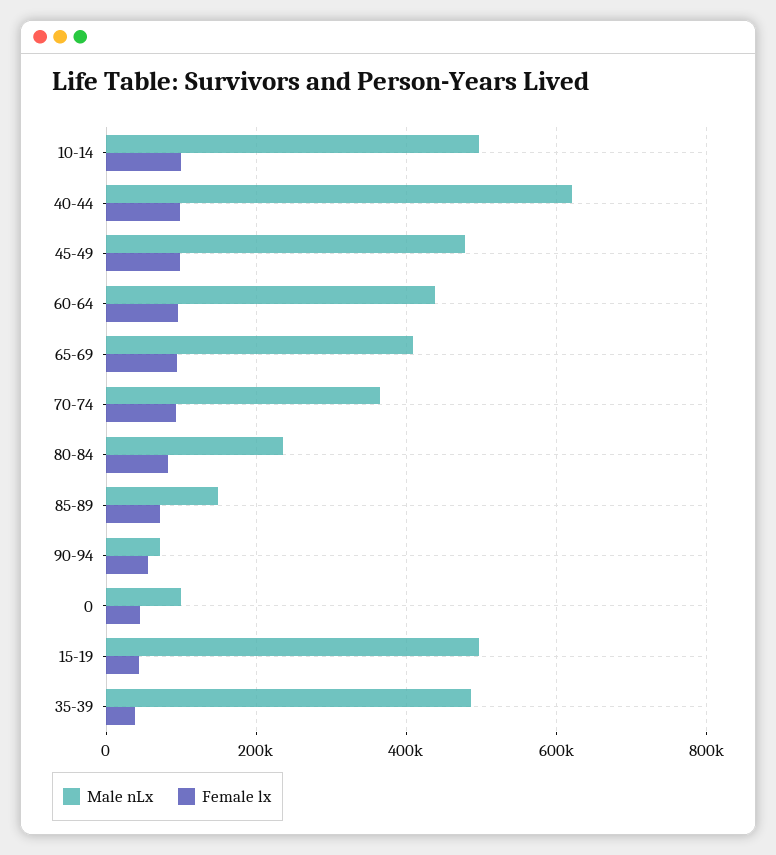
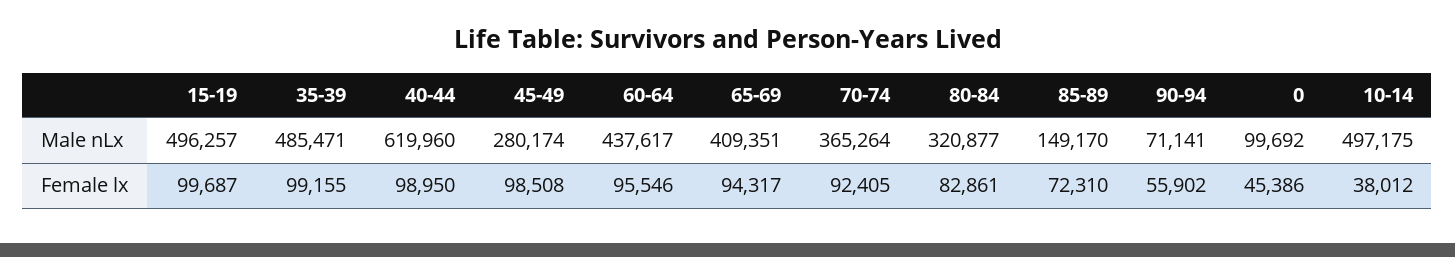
  {
    "Male nLx": {
      "10-14": 497175,
      "40-44": 619960,
-     "45-49": 480000,
+     "45-49": 280174,
      "60-64": 437617,
      "65-69": 409351,
      "70-74": 365264,
-     "80-84": 240000,
+     "80-84": 320877,
      "85-89": 149170,
      "90-94": 71141,
      "0": 99692,
      "15-19": 496257,
      "35-39": 485471
    },
    "Female lx": {
-     "10-14": 100000,
+     "10-14": 38012,
      "40-44": 98950,
      "45-49": 98508,
      "60-64": 95546,
      "65-69": 94317,
      "70-74": 92405,
      "80-84": 82861,
      "85-89": 72310,
      "90-94": 55902,
      "0": 45386,
-     "15-19": 40000,
+     "15-19": 99687,
-     "35-39": 40000
+     "35-39": 99155
    }
  }

